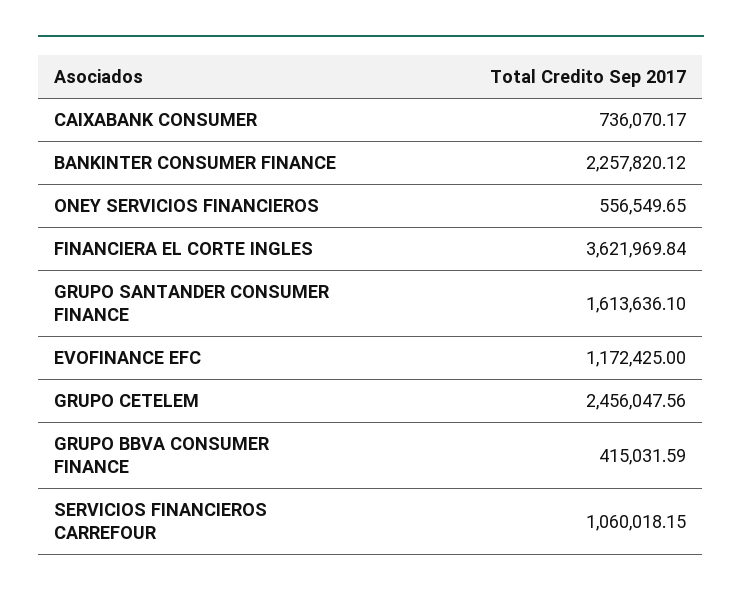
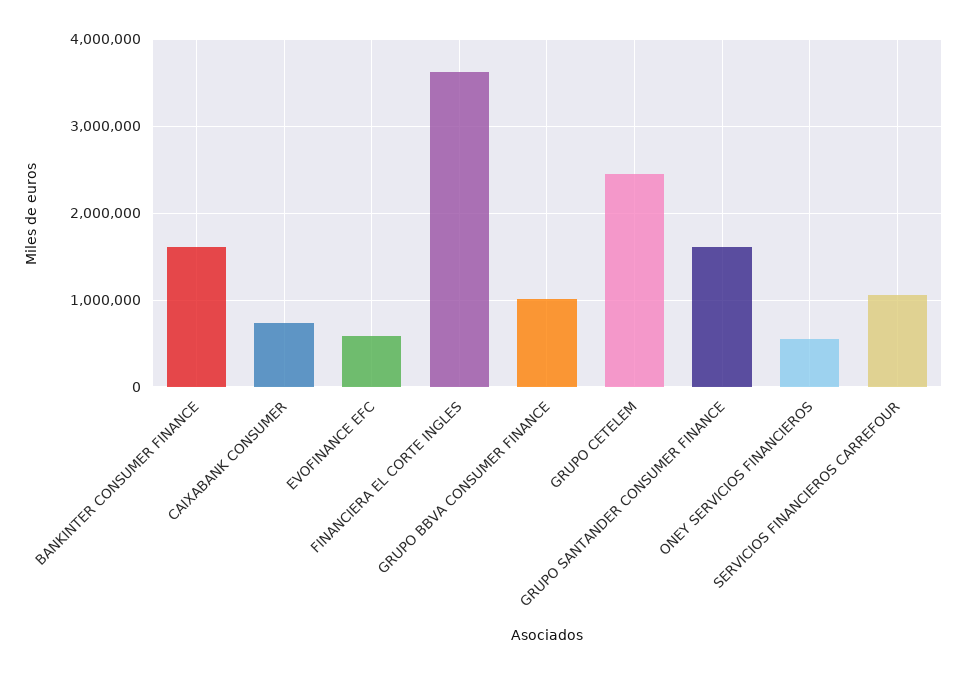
  {
    "CAIXABANK CONSUMER": 736070.17,
-   "BANKINTER CONSUMER FINANCE": 2257820.12,
+   "BANKINTER CONSUMER FINANCE": 1600000,
    "ONEY SERVICIOS FINANCIEROS": 556549.65,
    "FINANCIERA EL CORTE INGLES": 3621969.84,
    "GRUPO SANTANDER CONSUMER FINANCE": 1613636.1,
-   "EVOFINANCE EFC": 1172425,
+   "EVOFINANCE EFC": 600000,
    "GRUPO CETELEM": 2456047.56,
-   "GRUPO BBVA CONSUMER FINANCE": 415031.59,
+   "GRUPO BBVA CONSUMER FINANCE": 1000000,
    "SERVICIOS FINANCIEROS CARREFOUR": 1060018.15
  }

